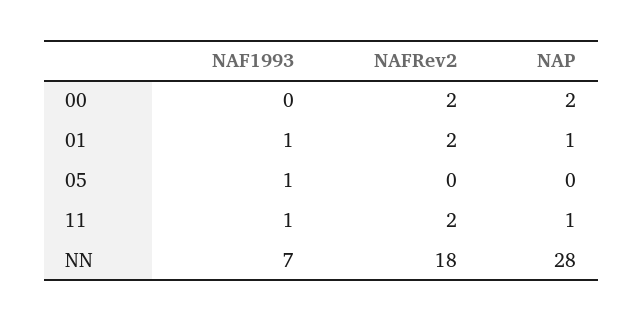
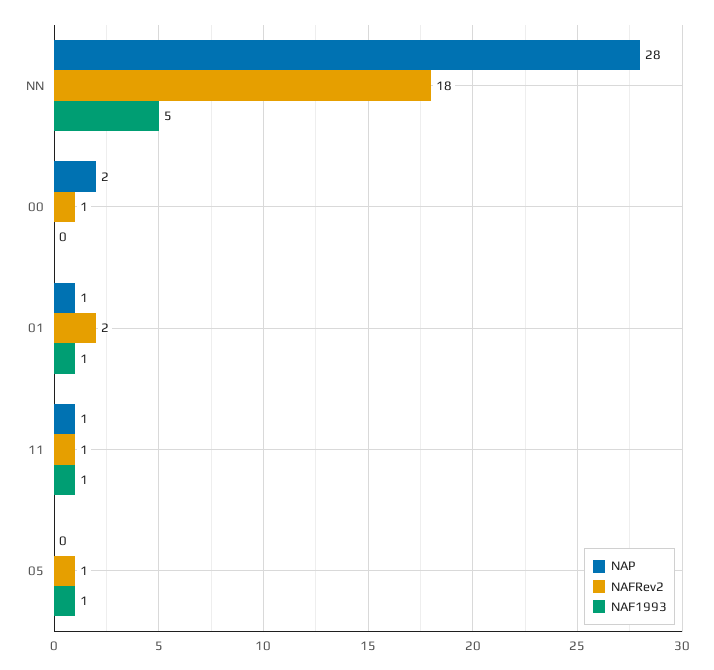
  {
    "NAF1993": {
      "00": 0,
      "01": 1,
      "05": 1,
      "11": 1,
-     "NN": 7
+     "NN": 5
    },
    "NAFRev2": {
-     "00": 2,
+     "00": 1,
      "01": 2,
-     "05": 0,
+     "05": 1,
-     "11": 2,
+     "11": 1,
      "NN": 18
    },
    "NAP": {
      "00": 2,
      "01": 1,
      "05": 0,
      "11": 1,
      "NN": 28
    }
  }

